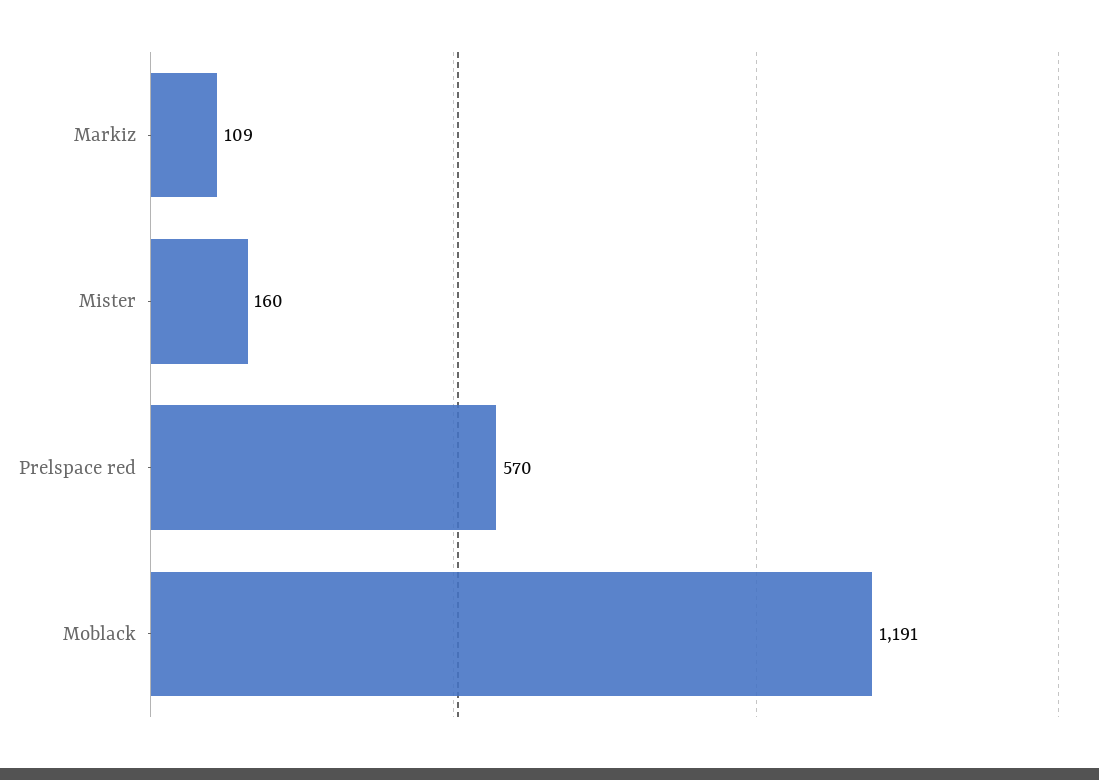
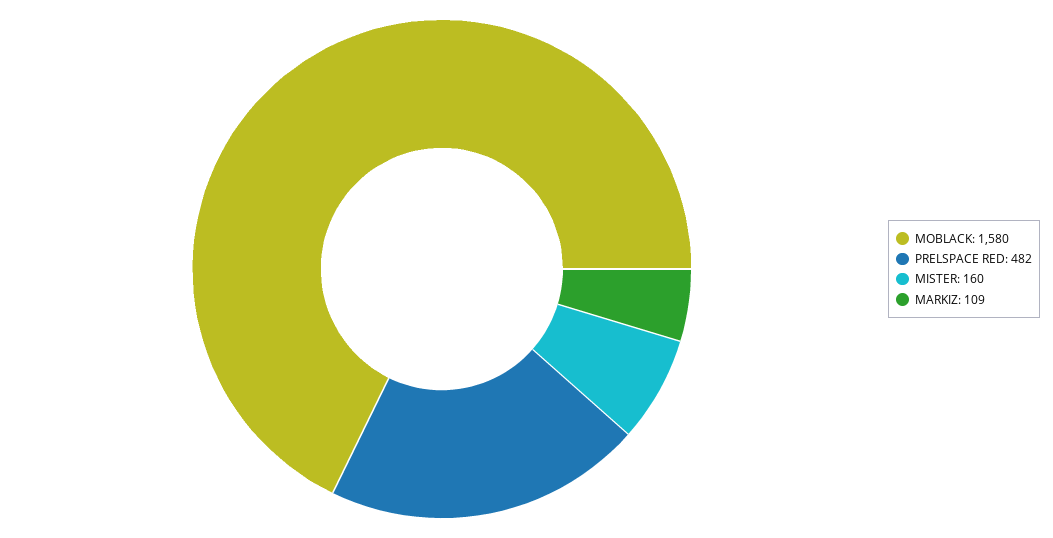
  {
    "Markiz": 109,
    "Mister": 160,
-   "Prelspace red": 570,
+   "Prelspace red": 482,
-   "Moblack": 1191
+   "Moblack": 1580
  }

